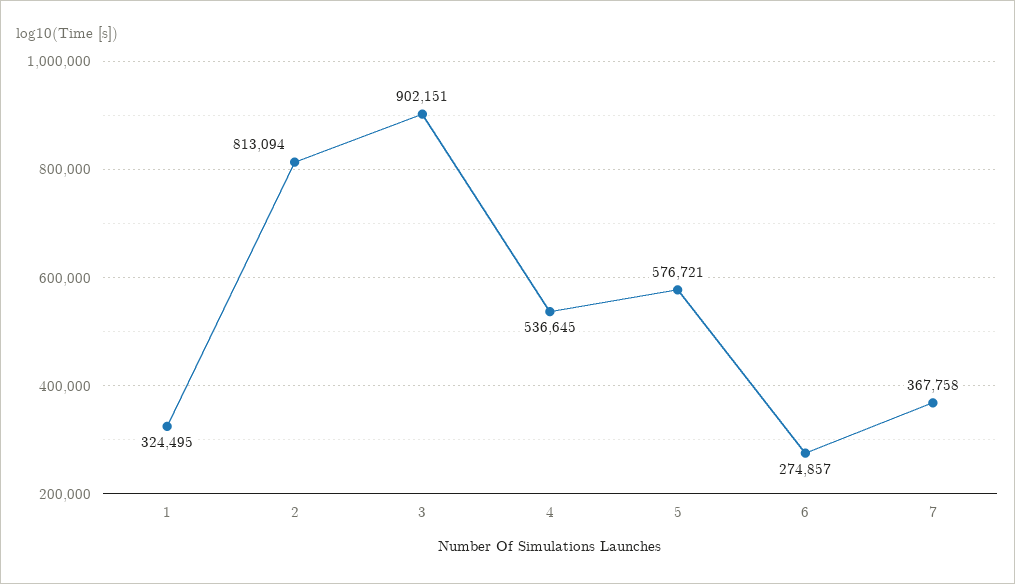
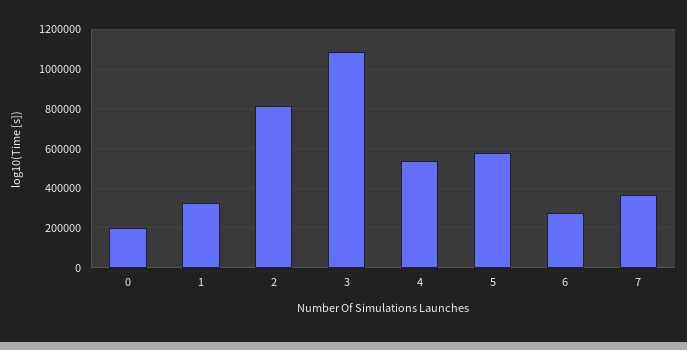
  {
    "1": 324495,
    "2": 813094,
-   "3": 902151,
+   "3": 1100000,
    "4": 536645,
    "5": 576721,
    "6": 274857,
-   "7": 367758
+   "7": 367758,
+   "0": 200000
  }

